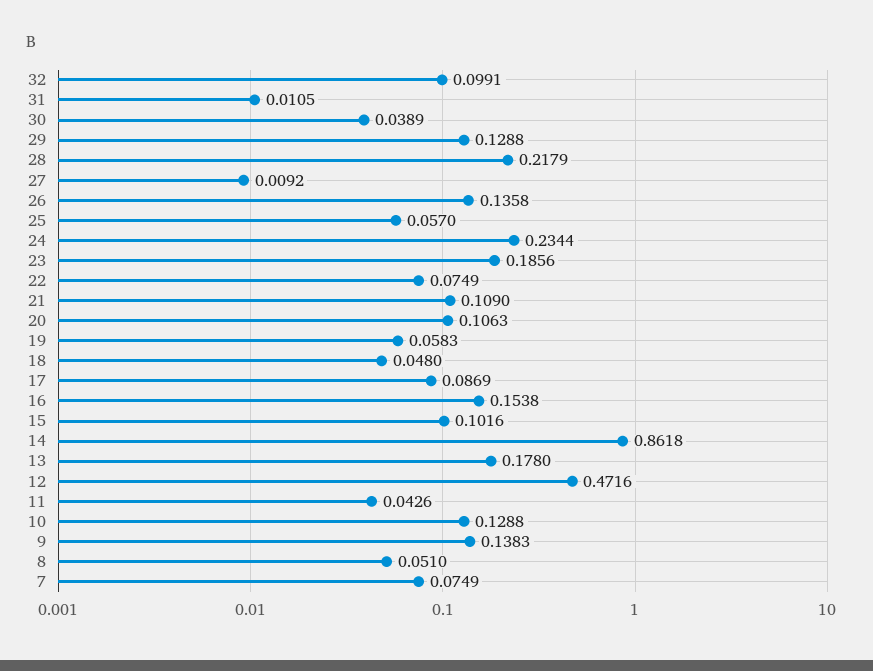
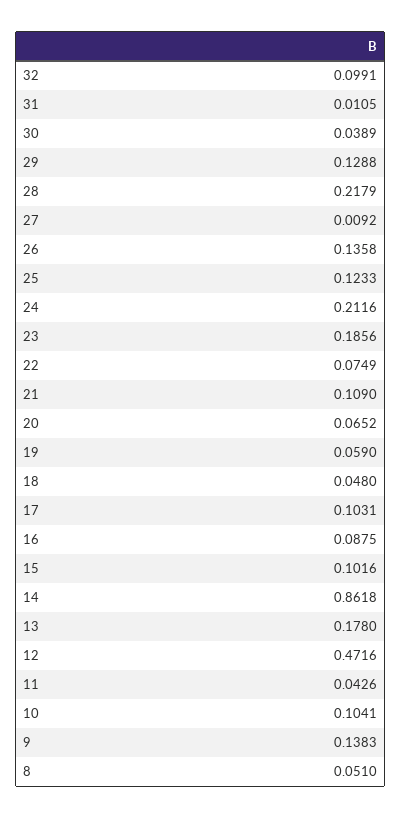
  {
    "32": 0.0991,
    "31": 0.0105,
    "30": 0.0389,
    "29": 0.1288,
    "28": 0.2179,
    "27": 0.0092,
    "26": 0.1358,
-   "25": 0.057,
+   "25": 0.1233,
-   "24": 0.2344,
+   "24": 0.2116,
    "23": 0.1856,
    "22": 0.0749,
    "21": 0.109,
-   "20": 0.1063,
+   "20": 0.0652,
-   "19": 0.0583,
+   "19": 0.059,
    "18": 0.048,
-   "17": 0.0869,
+   "17": 0.1031,
-   "16": 0.1538,
+   "16": 0.0875,
    "15": 0.1016,
    "14": 0.8618,
    "13": 0.178,
    "12": 0.4716,
    "11": 0.0426,
-   "10": 0.1288,
+   "10": 0.1041,
    "9": 0.1383,
-   "8": 0.051,
+   "8": 0.051
-   "7": 0.0749
  }

